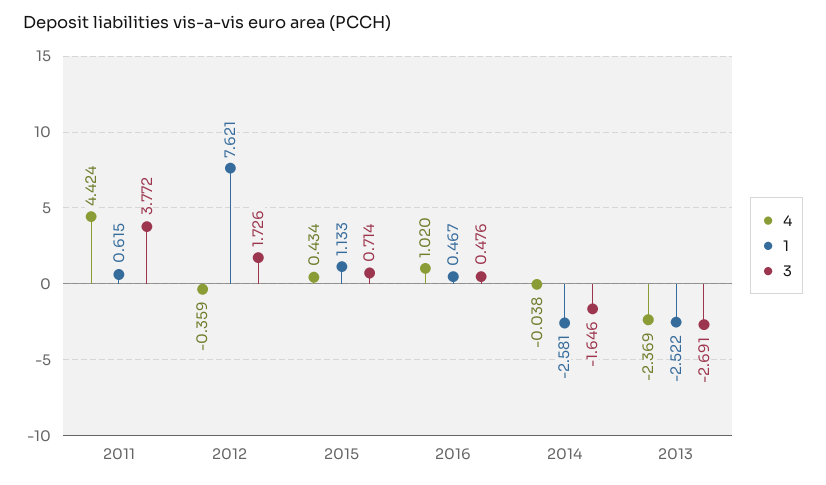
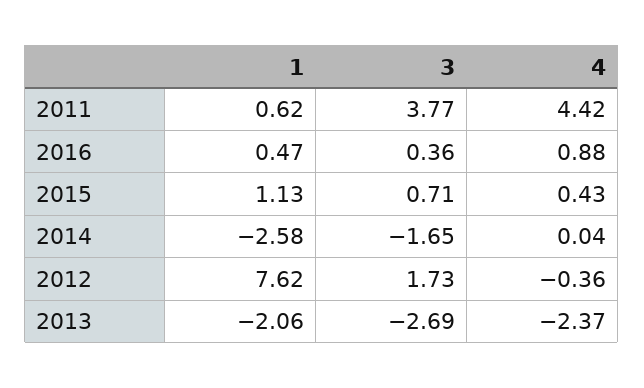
  {
    "4": {
      "2011": 4.424,
      "2012": -0.359,
      "2015": 0.434,
-     "2016": 1.02,
+     "2016": 0.88,
-     "2014": -0.038,
+     "2014": 0.04,
      "2013": -2.369
    },
    "1": {
      "2011": 0.615,
      "2012": 7.621,
      "2015": 1.133,
      "2016": 0.467,
      "2014": -2.581,
-     "2013": -2.522
+     "2013": -2.06
    },
    "3": {
      "2011": 3.772,
      "2012": 1.726,
      "2015": 0.714,
-     "2016": 0.476,
+     "2016": 0.36,
      "2014": -1.646,
      "2013": -2.691
    }
  }

